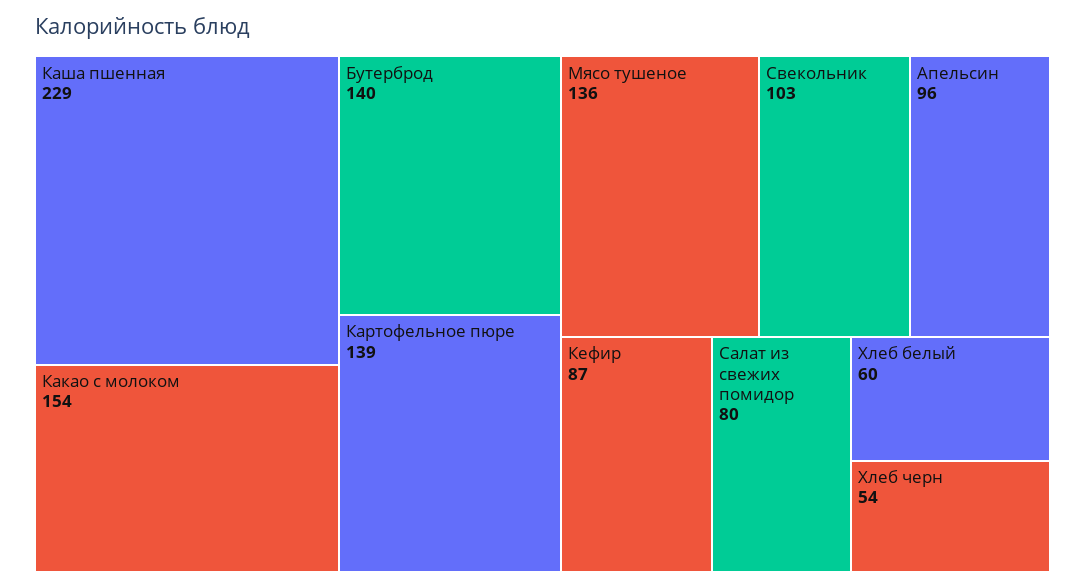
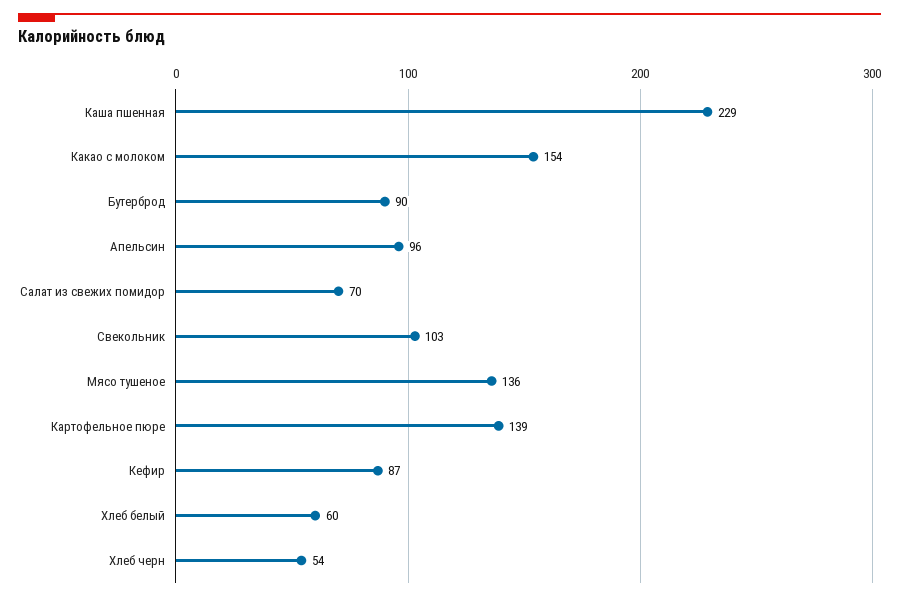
  {
    "Каша пшенная": 229,
    "Какао с молоком": 154,
-   "Бутерброд": 140,
+   "Бутерброд": 90,
    "Картофельное пюре": 139,
    "Мясо тушеное": 136,
    "Свекольник": 103,
    "Апельсин": 96,
    "Кефир": 87,
-   "Салат из свежих помидор": 80,
+   "Салат из свежих помидор": 70,
    "Хлеб белый": 60,
    "Хлеб черн": 54
  }

